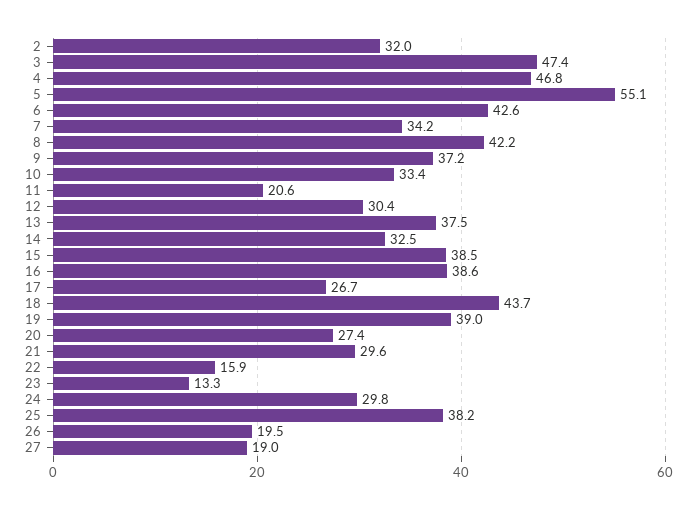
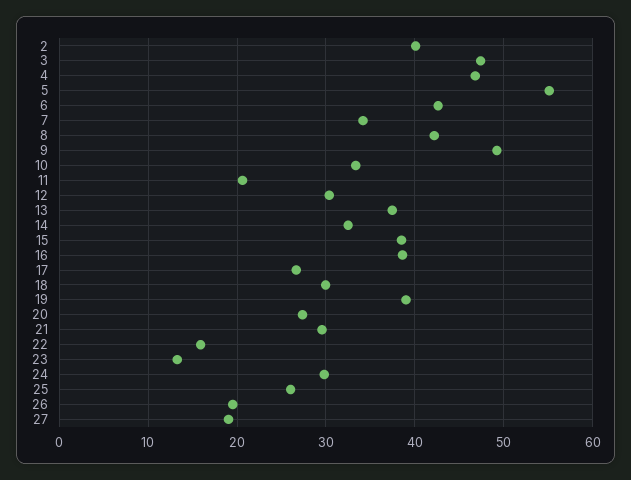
  {
-   "2": 32,
+   "2": 40,
    "3": 47.4,
    "4": 46.8,
    "5": 55.1,
    "6": 42.6,
    "7": 34.2,
    "8": 42.2,
-   "9": 37.2,
+   "9": 49,
    "10": 33.4,
    "11": 20.6,
    "12": 30.4,
    "13": 37.5,
    "14": 32.5,
    "15": 38.5,
    "16": 38.6,
    "17": 26.7,
-   "18": 43.7,
+   "18": 30,
    "19": 39,
    "20": 27.4,
    "21": 29.6,
    "22": 15.9,
    "23": 13.3,
    "24": 29.8,
-   "25": 38.2,
+   "25": 26,
    "26": 19.5,
    "27": 19
  }

